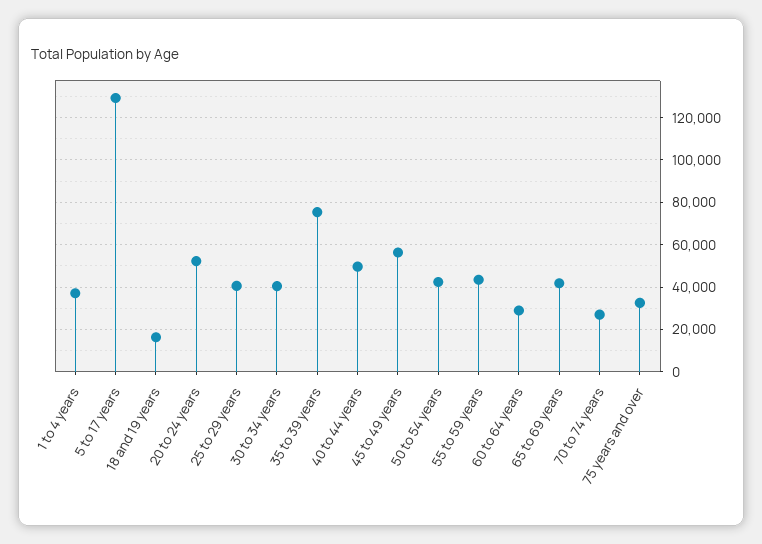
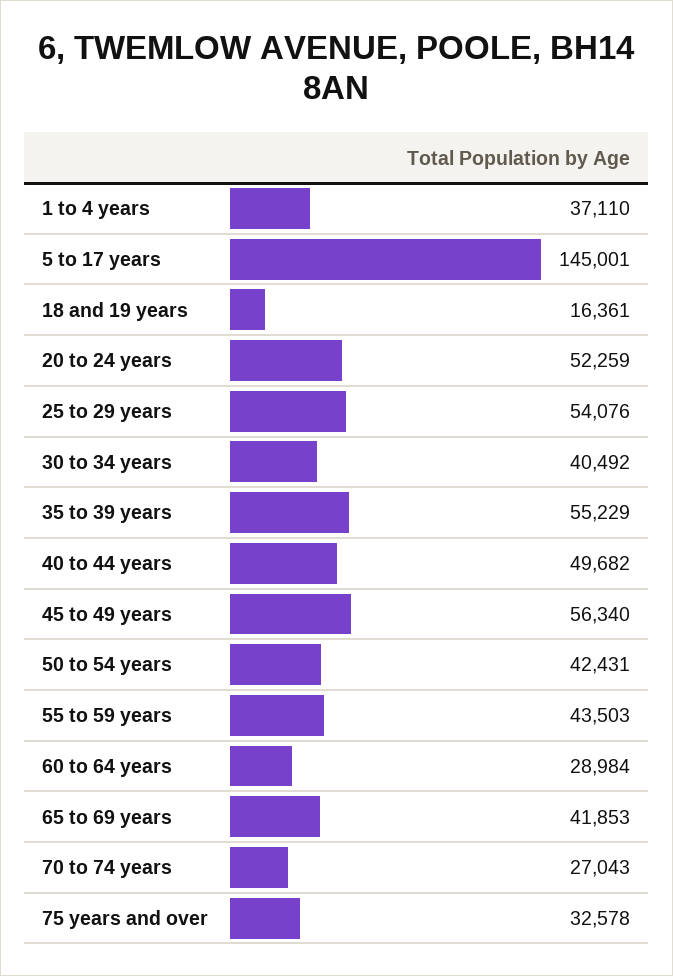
  {
    "1 to 4 years": 37110,
-   "5 to 17 years": 130000,
+   "5 to 17 years": 145001,
    "18 and 19 years": 16361,
    "20 to 24 years": 52259,
-   "25 to 29 years": 40000,
+   "25 to 29 years": 54076,
    "30 to 34 years": 40492,
-   "35 to 39 years": 75000,
+   "35 to 39 years": 55229,
    "40 to 44 years": 49682,
    "45 to 49 years": 56340,
    "50 to 54 years": 42431,
    "55 to 59 years": 43503,
    "60 to 64 years": 28984,
    "65 to 69 years": 41853,
    "70 to 74 years": 27043,
    "75 years and over": 32578
  }

